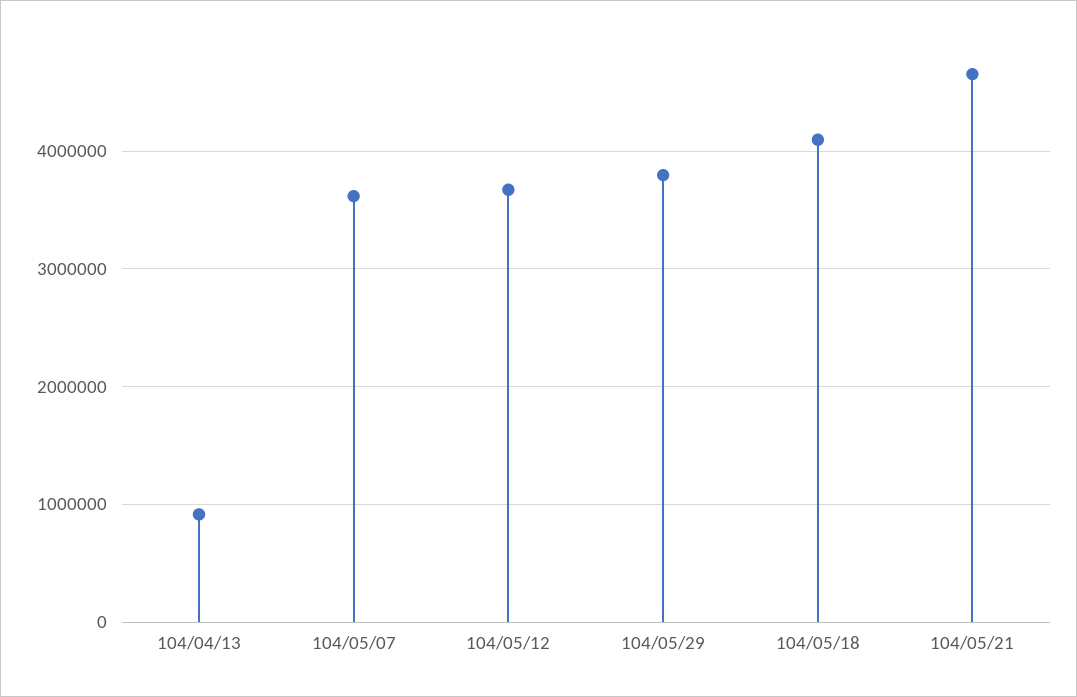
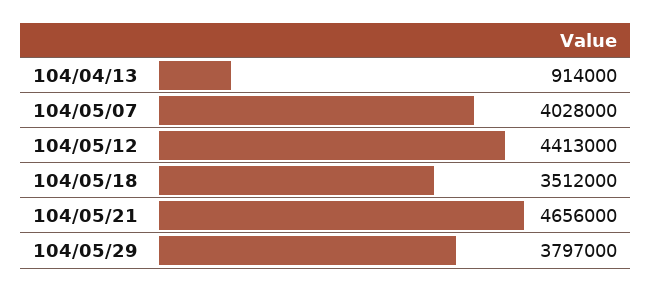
  {
    "104/04/13": 914000,
-   "104/05/07": 3600000,
+   "104/05/07": 4028000,
-   "104/05/12": 3700000,
+   "104/05/12": 4413000,
    "104/05/29": 3797000,
-   "104/05/18": 4100000,
+   "104/05/18": 3512000,
    "104/05/21": 4656000
  }

